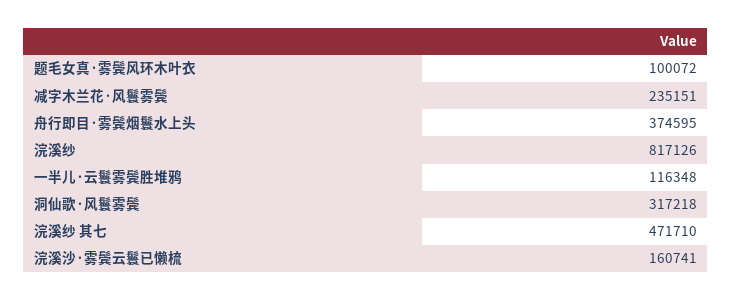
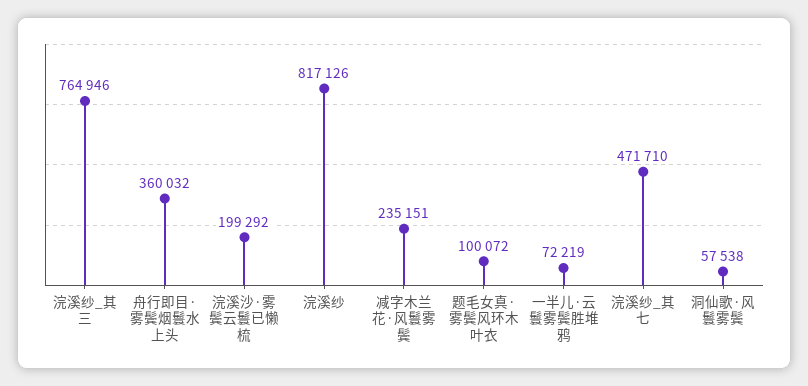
  {
    "题毛女真·雾鬓风环木叶衣": 100072,
    "减字木兰花·风鬟雾鬓": 235151,
-   "舟行即目·雾鬓烟鬟水上头": 374595,
+   "舟行即目·雾鬓烟鬟水上头": 360032,
    "浣溪纱": 817126,
-   "一半儿·云鬟雾鬓胜堆鸦": 116348,
+   "一半儿·云鬟雾鬓胜堆鸦": 72219,
-   "洞仙歌·风鬟雾鬓": 317218,
+   "洞仙歌·风鬟雾鬓": 57538,
    "浣溪纱 其七": 471710,
-   "浣溪沙·雾鬓云鬟已懒梳": 160741
+   "浣溪沙·雾鬓云鬟已懒梳": 199292,
+   "浣溪纱_其三": 764946
  }

